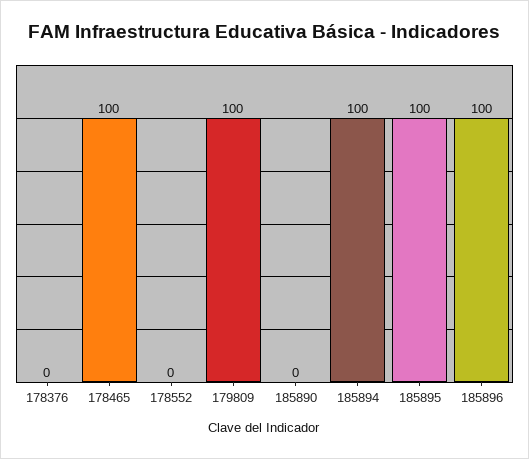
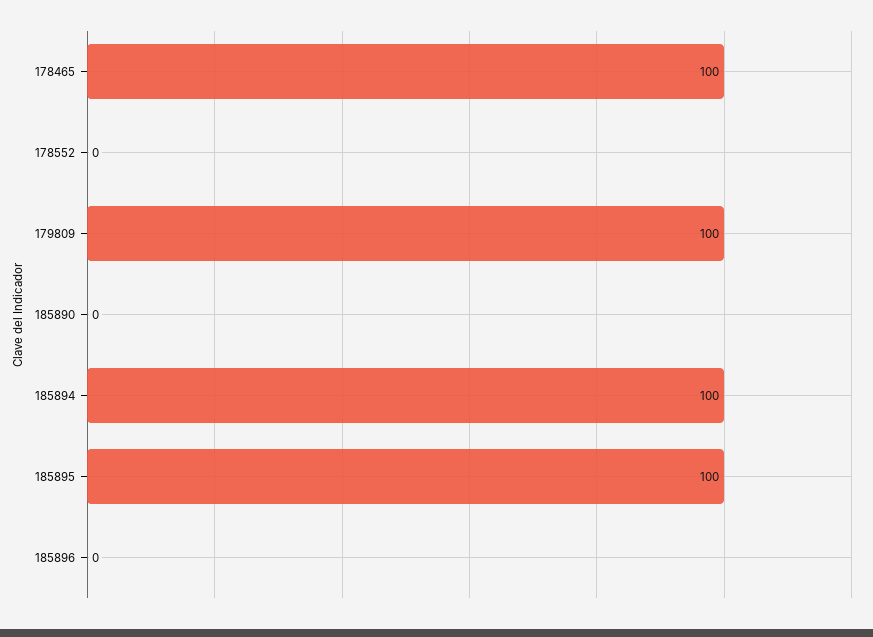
  {
-   "178376": 0,
    "178465": 100,
    "178552": 0,
    "179809": 100,
    "185890": 0,
    "185894": 100,
    "185895": 100,
-   "185896": 100
+   "185896": 0
  }

